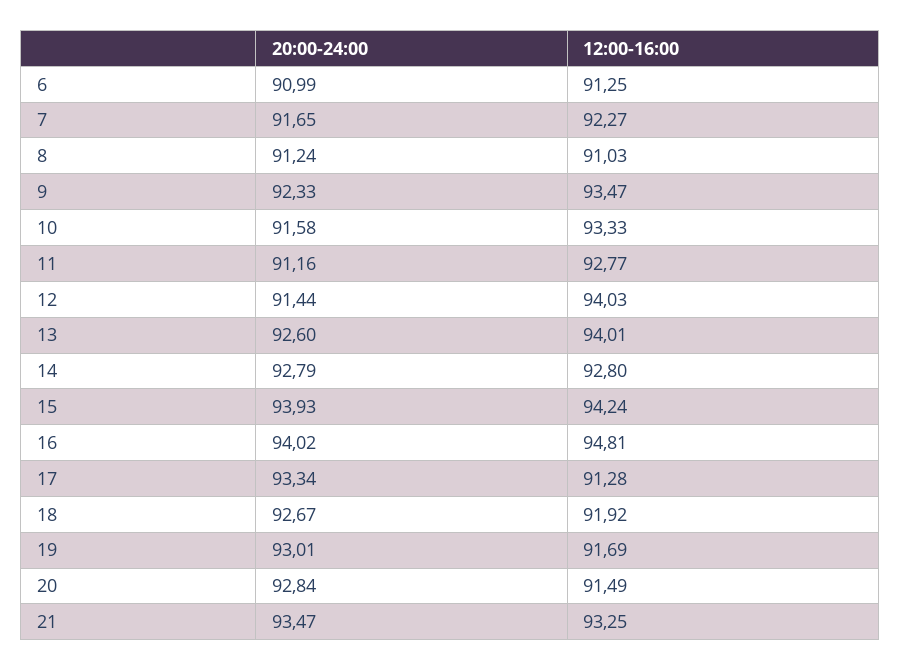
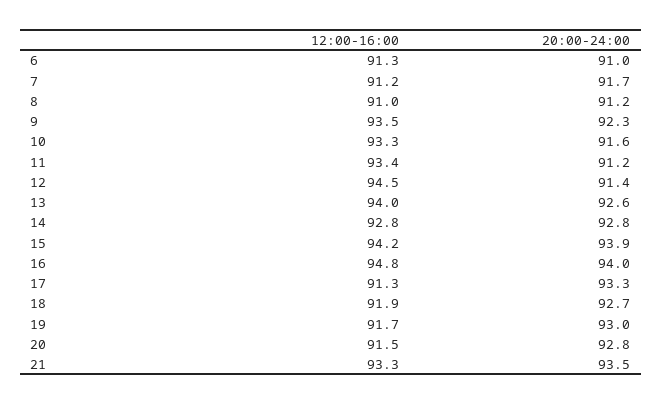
  {
    "20:00-24:00": {
      "6": 90.99,
      "7": 91.65,
      "8": 91.24,
      "9": 92.33,
      "10": 91.58,
      "11": 91.16,
      "12": 91.44,
      "13": 92.6,
      "14": 92.79,
      "15": 93.93,
      "16": 94.02,
      "17": 93.34,
      "18": 92.67,
      "19": 93.01,
      "20": 92.84,
      "21": 93.47
    },
    "12:00-16:00": {
      "6": 91.25,
-     "7": 92.27,
+     "7": 91.2,
      "8": 91.03,
      "9": 93.47,
      "10": 93.33,
-     "11": 92.77,
+     "11": 93.4,
-     "12": 94.03,
+     "12": 94.5,
      "13": 94.01,
      "14": 92.8,
      "15": 94.24,
      "16": 94.81,
      "17": 91.28,
      "18": 91.92,
      "19": 91.69,
      "20": 91.49,
      "21": 93.25
    }
  }

